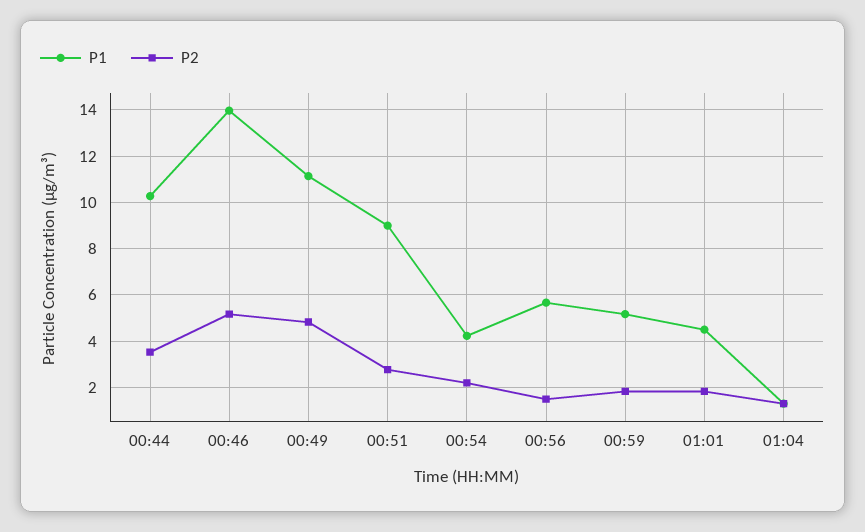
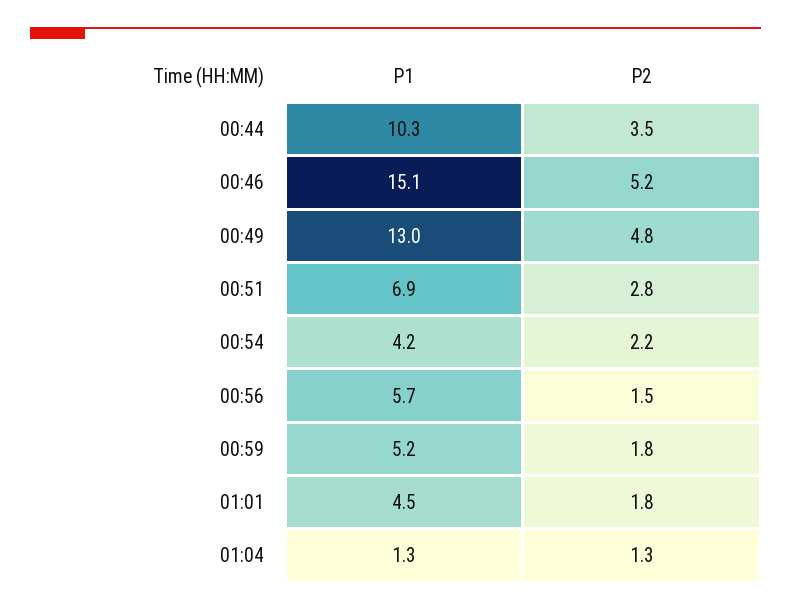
  {
    "P1": {
      "00:44": 10.3,
-     "00:46": 14,
+     "00:46": 15.1,
-     "00:49": 11,
+     "00:49": 13,
-     "00:51": 9,
+     "00:51": 6.9,
      "00:54": 4.2,
      "00:56": 5.7,
      "00:59": 5.2,
      "01:01": 4.5,
      "01:04": 1.3
    },
    "P2": {
      "00:44": 3.5,
      "00:46": 5.2,
      "00:49": 4.8,
      "00:51": 2.8,
      "00:54": 2.2,
      "00:56": 1.5,
      "00:59": 1.8,
      "01:01": 1.8,
      "01:04": 1.3
    }
  }

